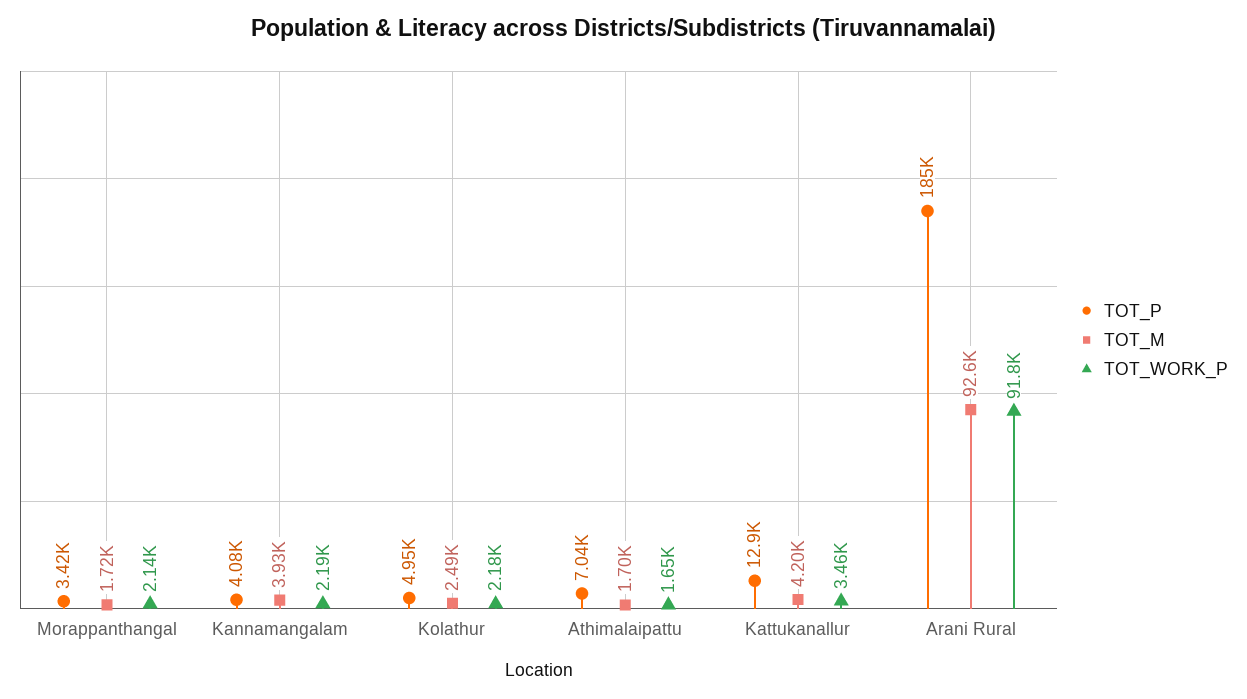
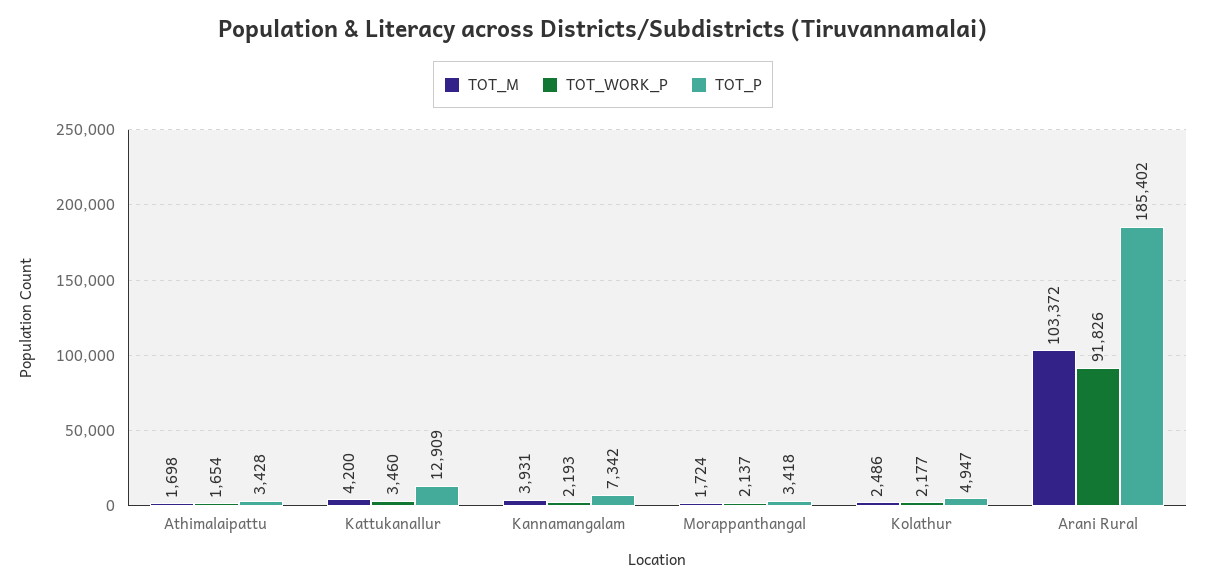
  {
    "TOT_P": {
      "Morappanthangal": 3418,
-     "Kannamangalam": 4080,
+     "Kannamangalam": 7342,
      "Kolathur": 4947,
-     "Athimalaipattu": 7040,
+     "Athimalaipattu": 3428,
      "Kattukanallur": 12909,
      "Arani Rural": 185402
    },
    "TOT_M": {
      "Morappanthangal": 1724,
      "Kannamangalam": 3931,
      "Kolathur": 2486,
      "Athimalaipattu": 1698,
      "Kattukanallur": 4200,
-     "Arani Rural": 92600
+     "Arani Rural": 103372
    },
    "TOT_WORK_P": {
      "Morappanthangal": 2137,
      "Kannamangalam": 2193,
      "Kolathur": 2177,
      "Athimalaipattu": 1654,
      "Kattukanallur": 3460,
      "Arani Rural": 91826
    }
  }

